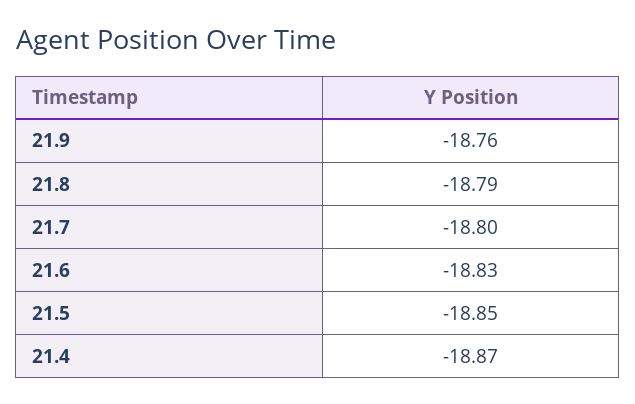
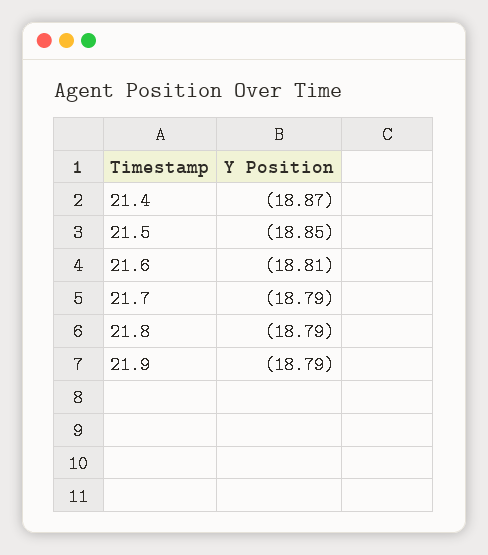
  {
-   "21.9": -18.76,
+   "21.9": -18.79,
    "21.8": -18.79,
-   "21.7": -18.8,
+   "21.7": -18.79,
-   "21.6": -18.83,
+   "21.6": -18.81,
    "21.5": -18.85,
    "21.4": -18.87
  }

